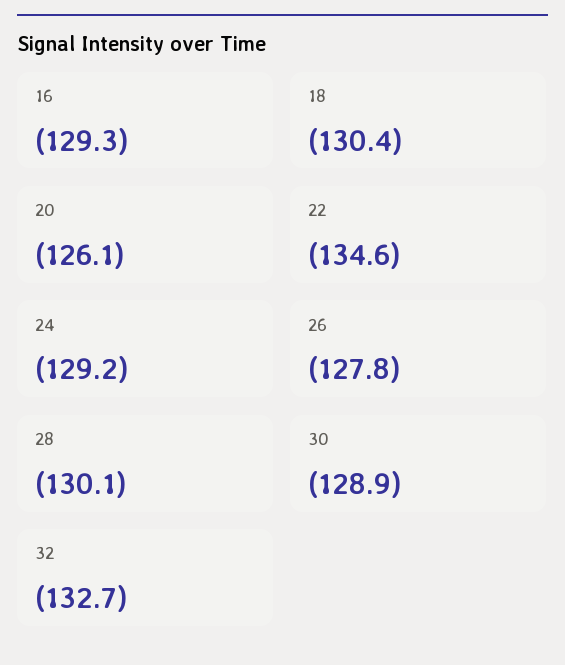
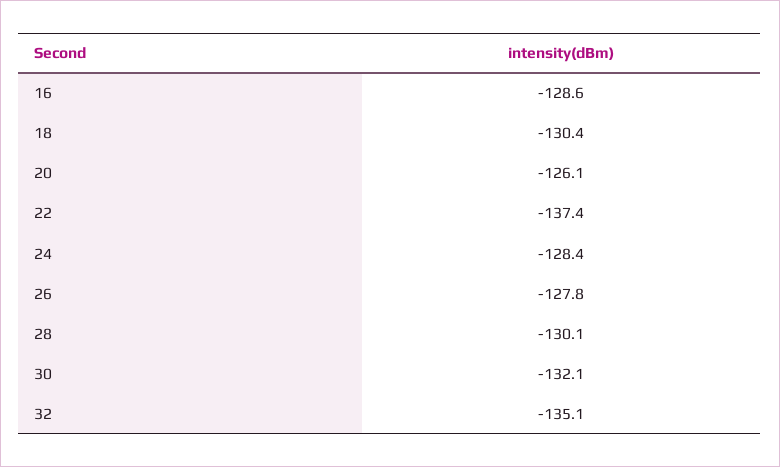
  {
-   "16": -129.3,
+   "16": -128.6,
    "18": -130.4,
    "20": -126.1,
-   "22": -134.6,
+   "22": -137.4,
-   "24": -129.2,
+   "24": -128.4,
    "26": -127.8,
    "28": -130.1,
-   "30": -128.9,
+   "30": -132.1,
-   "32": -132.7
+   "32": -135.1
  }

